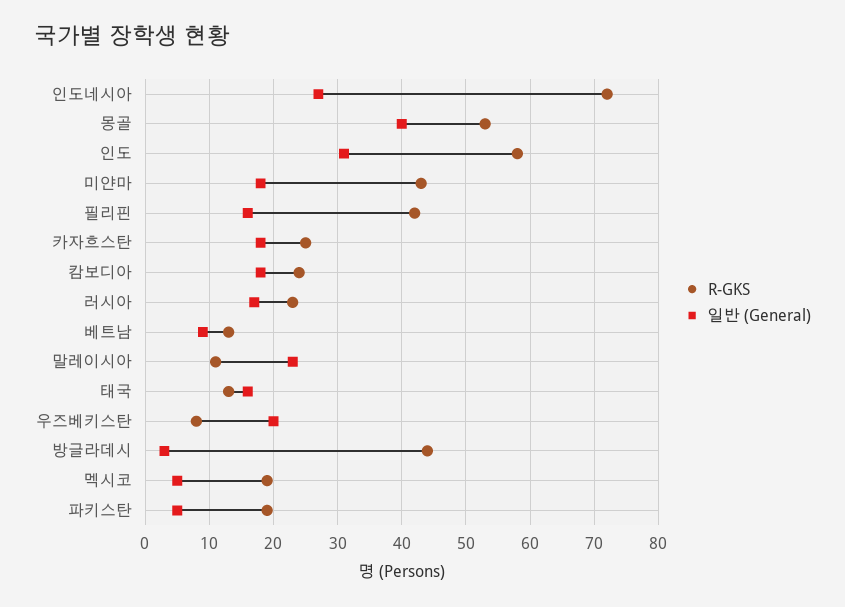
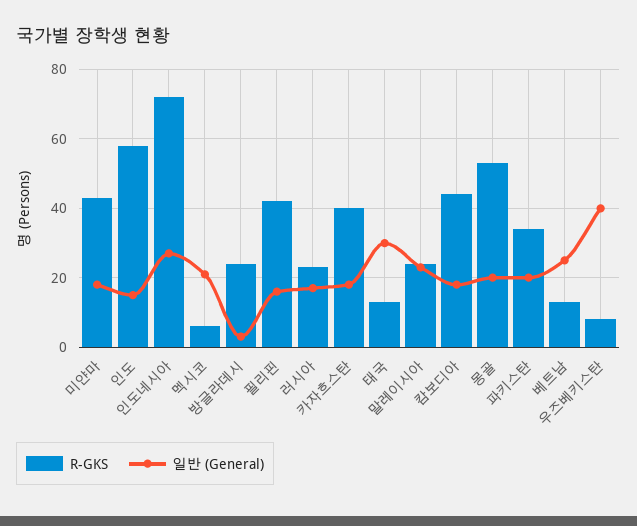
  {
    "R-GKS": {
      "인도네시아": 72,
      "몽골": 53,
      "인도": 58,
      "미얀마": 43,
      "필리핀": 42,
-     "카자흐스탄": 25,
+     "카자흐스탄": 40,
-     "캄보디아": 24,
+     "캄보디아": 45,
      "러시아": 23,
      "베트남": 13,
-     "말레이시아": 11,
+     "말레이시아": 25,
      "태국": 13,
      "우즈베키스탄": 8,
-     "방글라데시": 44,
+     "방글라데시": 25,
-     "멕시코": 19,
+     "멕시코": 5,
-     "파키스탄": 19
+     "파키스탄": 35
    },
    "일반 (General)": {
      "인도네시아": 27,
-     "몽골": 40,
+     "몽골": 20,
-     "인도": 31,
+     "인도": 15,
      "미얀마": 18,
      "필리핀": 16,
      "카자흐스탄": 18,
      "캄보디아": 18,
      "러시아": 17,
-     "베트남": 9,
+     "베트남": 25,
      "말레이시아": 23,
-     "태국": 16,
+     "태국": 30,
-     "우즈베키스탄": 20,
+     "우즈베키스탄": 40,
      "방글라데시": 3,
-     "멕시코": 5,
+     "멕시코": 20,
-     "파키스탄": 5
+     "파키스탄": 20
    }
  }

